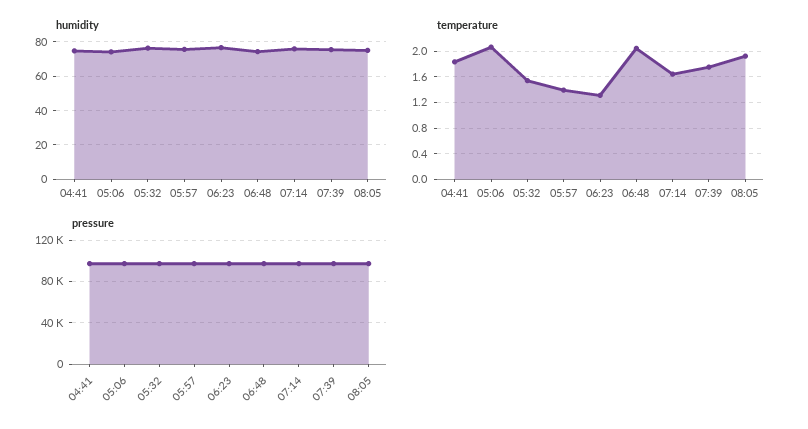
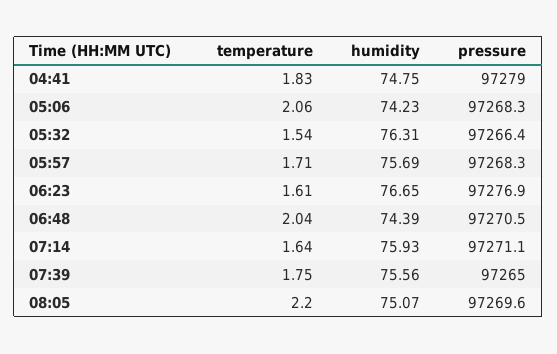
  {
    "humidity": {
      "04:41": 74.75,
      "05:06": 74.23,
      "05:32": 76.31,
      "05:57": 75.69,
      "06:23": 76.65,
      "06:48": 74.39,
      "07:14": 75.93,
      "07:39": 75.56,
      "08:05": 75.07
    },
    "temperature": {
      "04:41": 1.83,
      "05:06": 2.06,
      "05:32": 1.54,
-     "05:57": 1.4,
+     "05:57": 1.71,
-     "06:23": 1.3,
+     "06:23": 1.61,
      "06:48": 2.04,
      "07:14": 1.64,
      "07:39": 1.75,
-     "08:05": 1.9
+     "08:05": 2.2
    },
    "pressure": {
      "04:41": 97279,
      "05:06": 97268.3,
      "05:32": 97266.4,
      "05:57": 97268.3,
      "06:23": 97276.9,
      "06:48": 97270.5,
      "07:14": 97271.1,
      "07:39": 97265,
      "08:05": 97269.6
    }
  }

